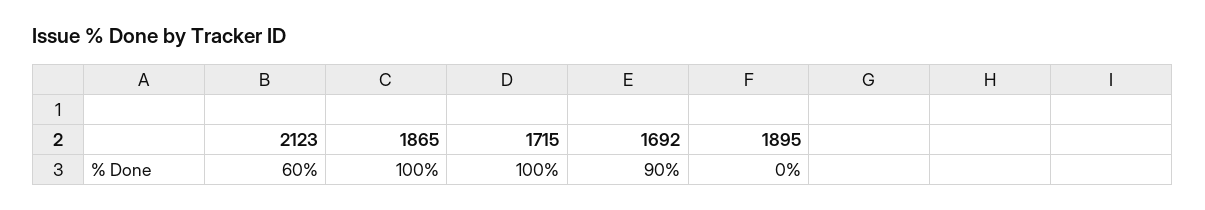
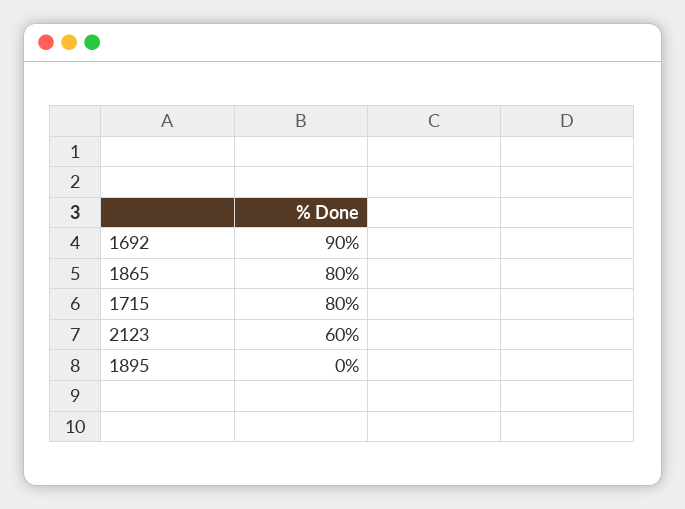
  {
    "2123": 60,
-   "1865": 100,
+   "1865": 80,
-   "1715": 100,
+   "1715": 80,
    "1692": 90,
    "1895": 0
  }

